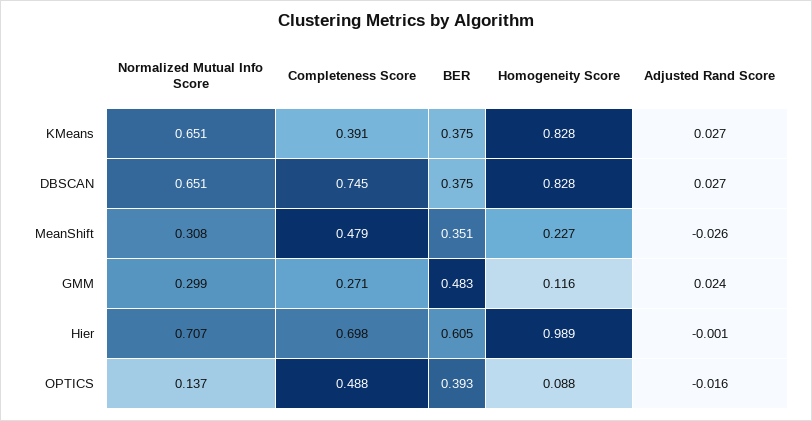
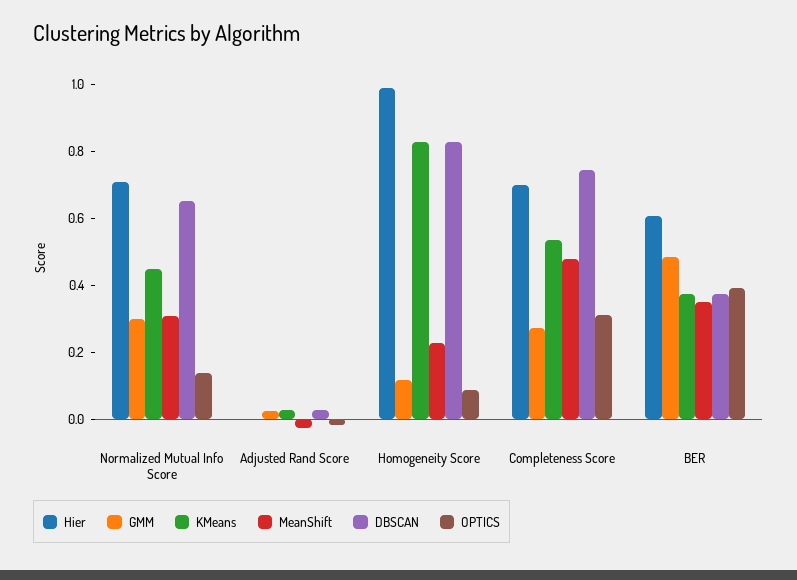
  {
    "KMeans": {
-     "Normalized Mutual Info Score": 0.651,
+     "Normalized Mutual Info Score": 0.45,
-     "Completeness Score": 0.391,
+     "Completeness Score": 0.55,
      "BER": 0.375,
      "Homogeneity Score": 0.828,
      "Adjusted Rand Score": 0.027
    },
    "DBSCAN": {
      "Normalized Mutual Info Score": 0.651,
      "Completeness Score": 0.745,
      "BER": 0.375,
      "Homogeneity Score": 0.828,
      "Adjusted Rand Score": 0.027
    },
    "MeanShift": {
      "Normalized Mutual Info Score": 0.308,
      "Completeness Score": 0.479,
      "BER": 0.351,
      "Homogeneity Score": 0.227,
      "Adjusted Rand Score": -0.026
    },
    "GMM": {
      "Normalized Mutual Info Score": 0.299,
      "Completeness Score": 0.271,
      "BER": 0.483,
      "Homogeneity Score": 0.116,
      "Adjusted Rand Score": 0.024
    },
    "Hier": {
      "Normalized Mutual Info Score": 0.707,
      "Completeness Score": 0.698,
      "BER": 0.605,
      "Homogeneity Score": 0.989,
      "Adjusted Rand Score": -0.001
    },
    "OPTICS": {
      "Normalized Mutual Info Score": 0.137,
-     "Completeness Score": 0.488,
+     "Completeness Score": 0.3,
      "BER": 0.393,
      "Homogeneity Score": 0.088,
      "Adjusted Rand Score": -0.016
    }
  }

